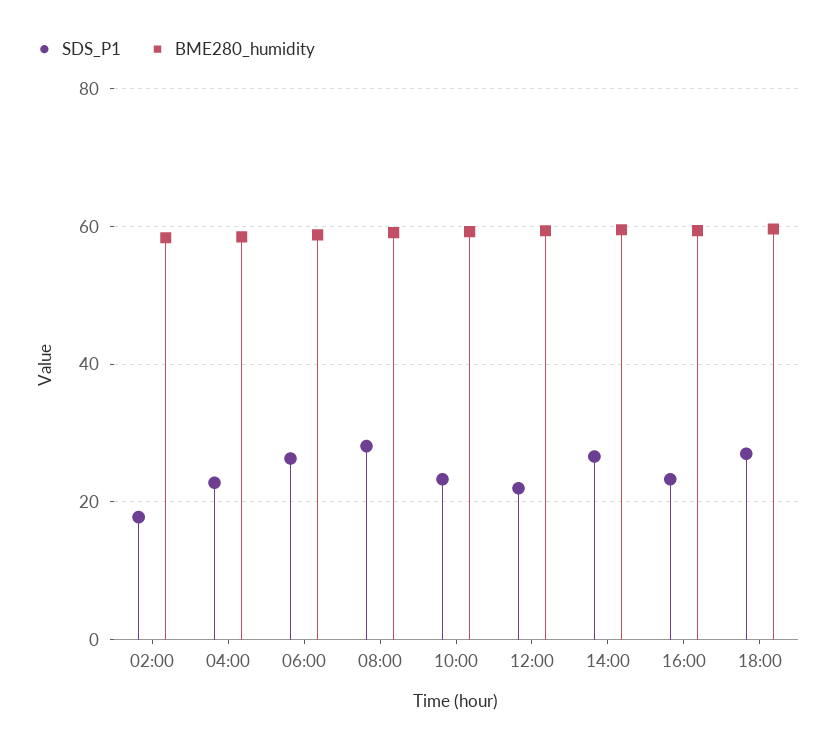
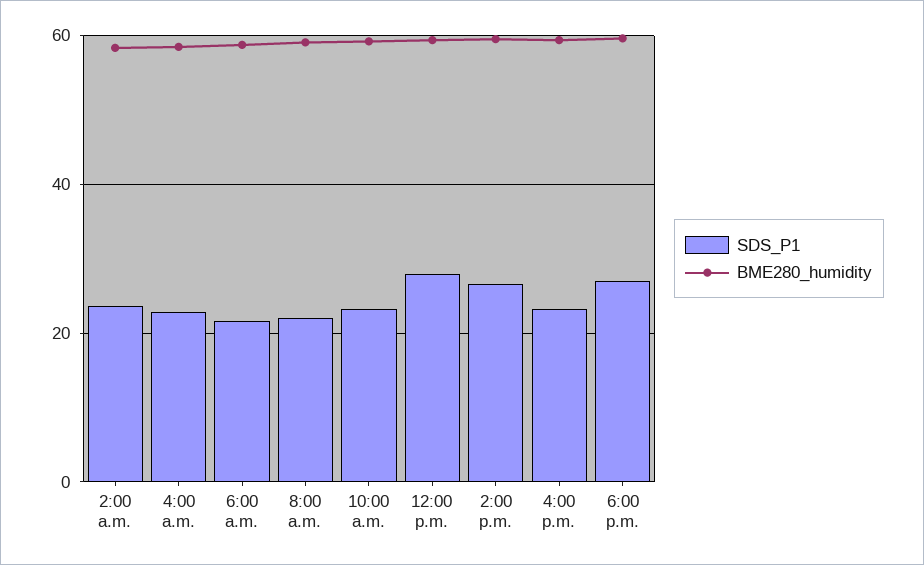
  {
    "SDS_P1": {
-     "02:00": 18,
+     "02:00": 24,
      "04:00": 22,
-     "06:00": 26,
+     "06:00": 22,
-     "08:00": 28,
+     "08:00": 22,
      "10:00": 24,
-     "12:00": 22,
+     "12:00": 28,
      "14:00": 26,
      "16:00": 24,
      "18:00": 28
    },
    "BME280_humidity": {
      "02:00": 58,
      "04:00": 58,
      "06:00": 58,
      "08:00": 60,
      "10:00": 60,
      "12:00": 60,
      "14:00": 60,
      "16:00": 60,
      "18:00": 60
    }
  }

